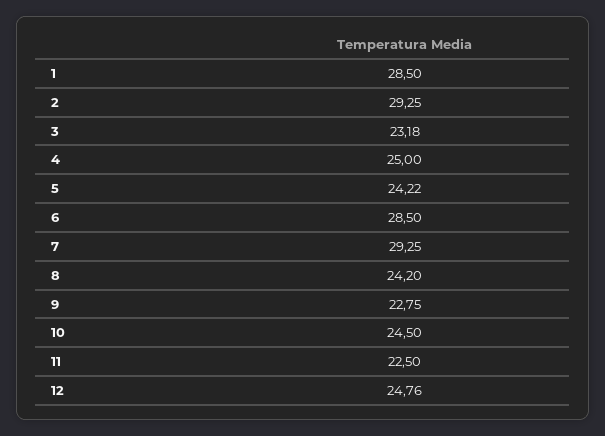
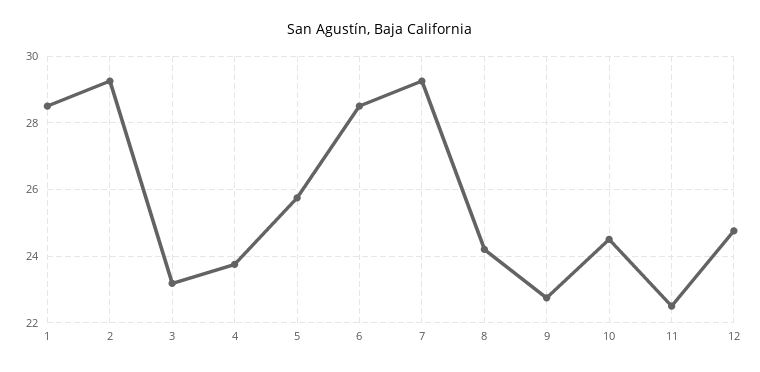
  {
    "1": 28.5,
    "2": 29.25,
    "3": 23.18,
-   "4": 25,
+   "4": 23.8,
-   "5": 24.22,
+   "5": 25.8,
    "6": 28.5,
    "7": 29.25,
    "8": 24.2,
    "9": 22.75,
    "10": 24.5,
    "11": 22.5,
    "12": 24.76
  }

